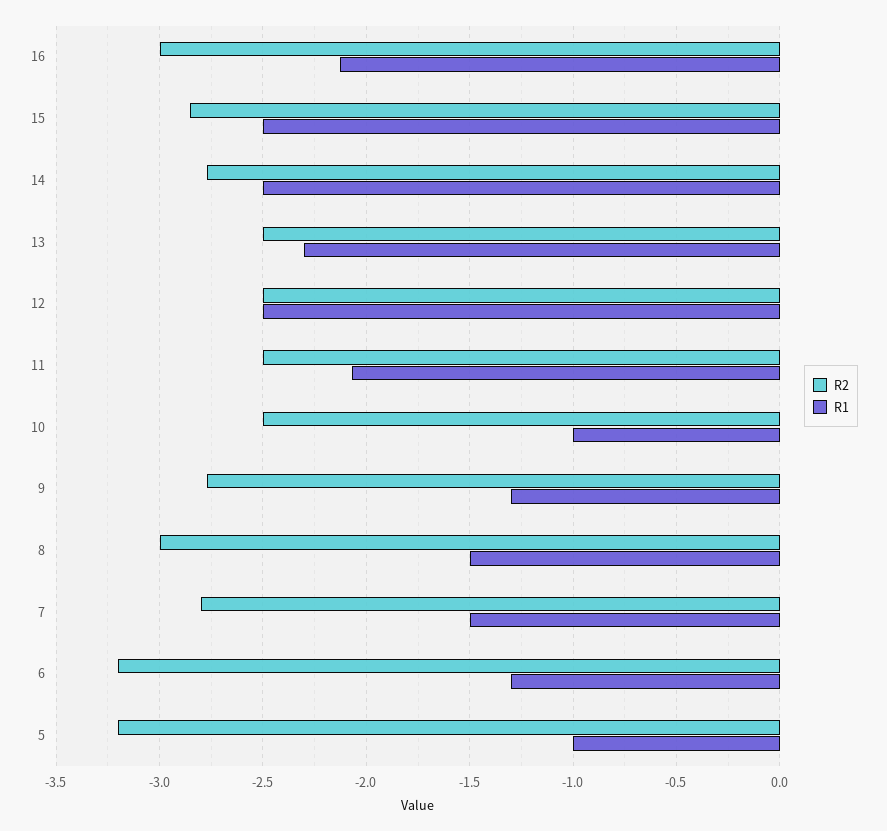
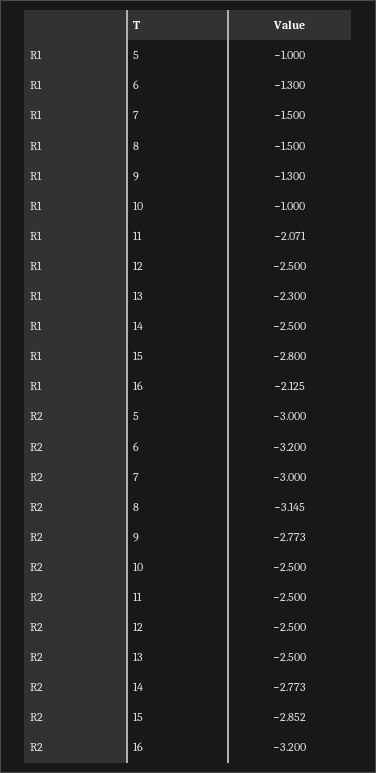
  {
    "R2": {
-     "16": -3,
+     "16": -3.2,
      "15": -2.852,
      "14": -2.773,
      "13": -2.5,
      "12": -2.5,
      "11": -2.5,
      "10": -2.5,
      "9": -2.773,
-     "8": -3,
+     "8": -3.145,
-     "7": -2.8,
+     "7": -3,
      "6": -3.2,
-     "5": -3.2
+     "5": -3
    },
    "R1": {
      "16": -2.125,
-     "15": -2.5,
+     "15": -2.8,
      "14": -2.5,
      "13": -2.3,
      "12": -2.5,
      "11": -2.071,
      "10": -1,
      "9": -1.3,
      "8": -1.5,
      "7": -1.5,
      "6": -1.3,
      "5": -1
    }
  }

